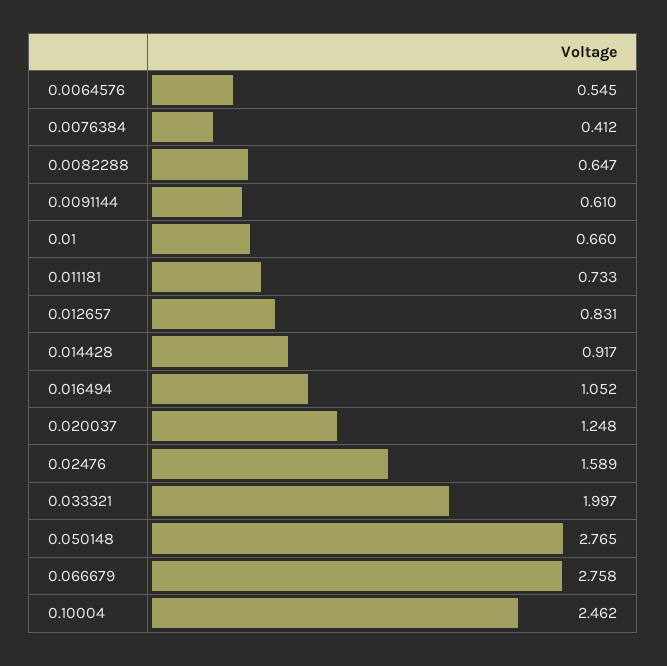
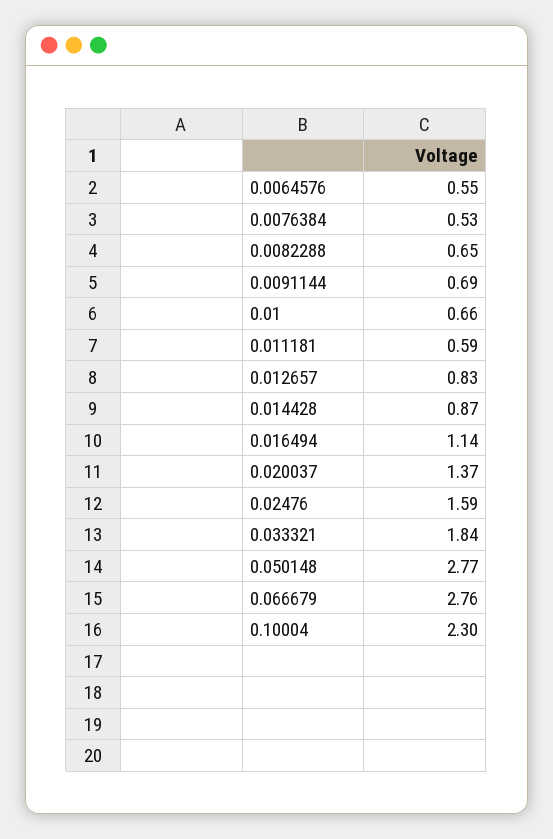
  {
    "0.0064576": 0.545,
-   "0.0076384": 0.412,
+   "0.0076384": 0.53,
    "0.0082288": 0.647,
-   "0.0091144": 0.61,
+   "0.0091144": 0.69,
    "0.01": 0.66,
-   "0.011181": 0.733,
+   "0.011181": 0.59,
    "0.012657": 0.831,
-   "0.014428": 0.917,
+   "0.014428": 0.87,
-   "0.016494": 1.052,
+   "0.016494": 1.14,
-   "0.020037": 1.248,
+   "0.020037": 1.37,
    "0.02476": 1.589,
-   "0.033321": 1.997,
+   "0.033321": 1.84,
    "0.050148": 2.765,
    "0.066679": 2.758,
-   "0.10004": 2.462
+   "0.10004": 2.3
  }

